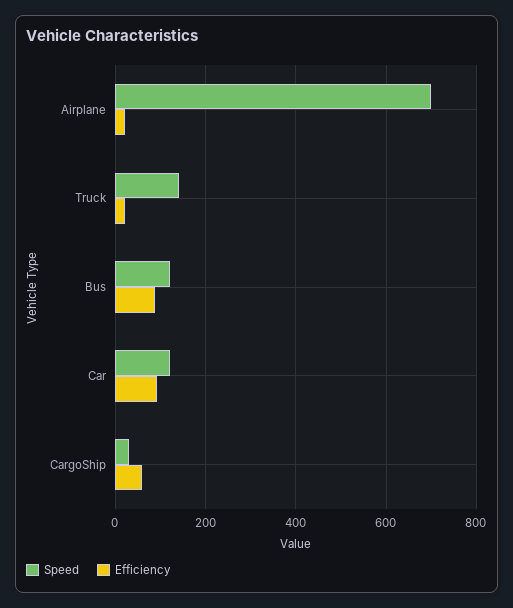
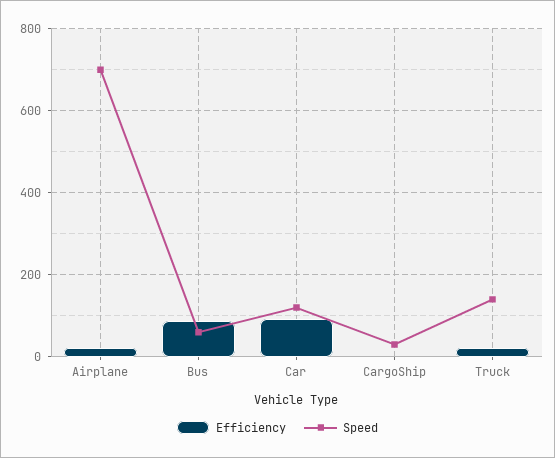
  {
    "Speed": {
      "Airplane": 700,
      "Truck": 140,
-     "Bus": 120,
+     "Bus": 60,
      "Car": 120,
      "CargoShip": 40
    },
    "Efficiency": {
      "Airplane": 20,
      "Truck": 20,
      "Bus": 80,
      "Car": 100,
-     "CargoShip": 60
+     "CargoShip": 0
    }
  }

